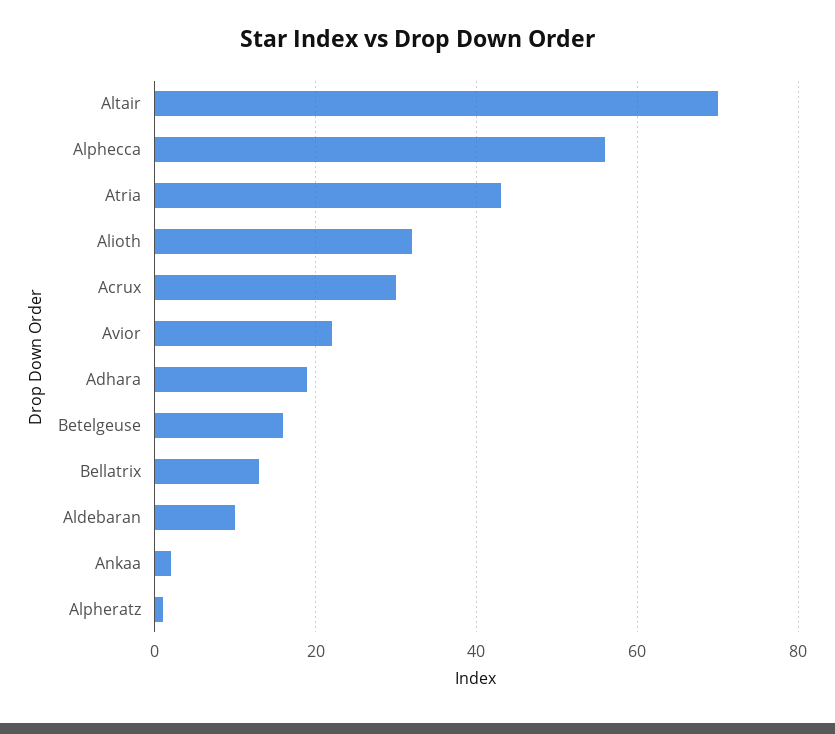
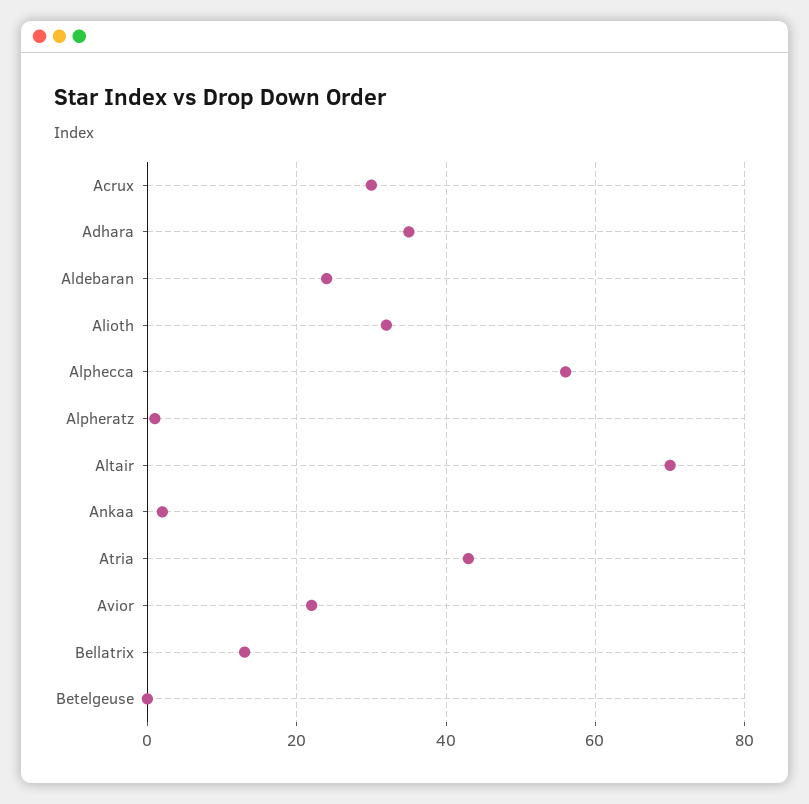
  {
    "Altair": 70,
    "Alphecca": 55,
    "Atria": 45,
    "Alioth": 30,
    "Acrux": 30,
    "Avior": 20,
-   "Adhara": 20,
+   "Adhara": 35,
-   "Betelgeuse": 15,
+   "Betelgeuse": 0,
    "Bellatrix": 15,
-   "Aldebaran": 10,
+   "Aldebaran": 25,
    "Ankaa": 0,
    "Alpheratz": 0
  }

